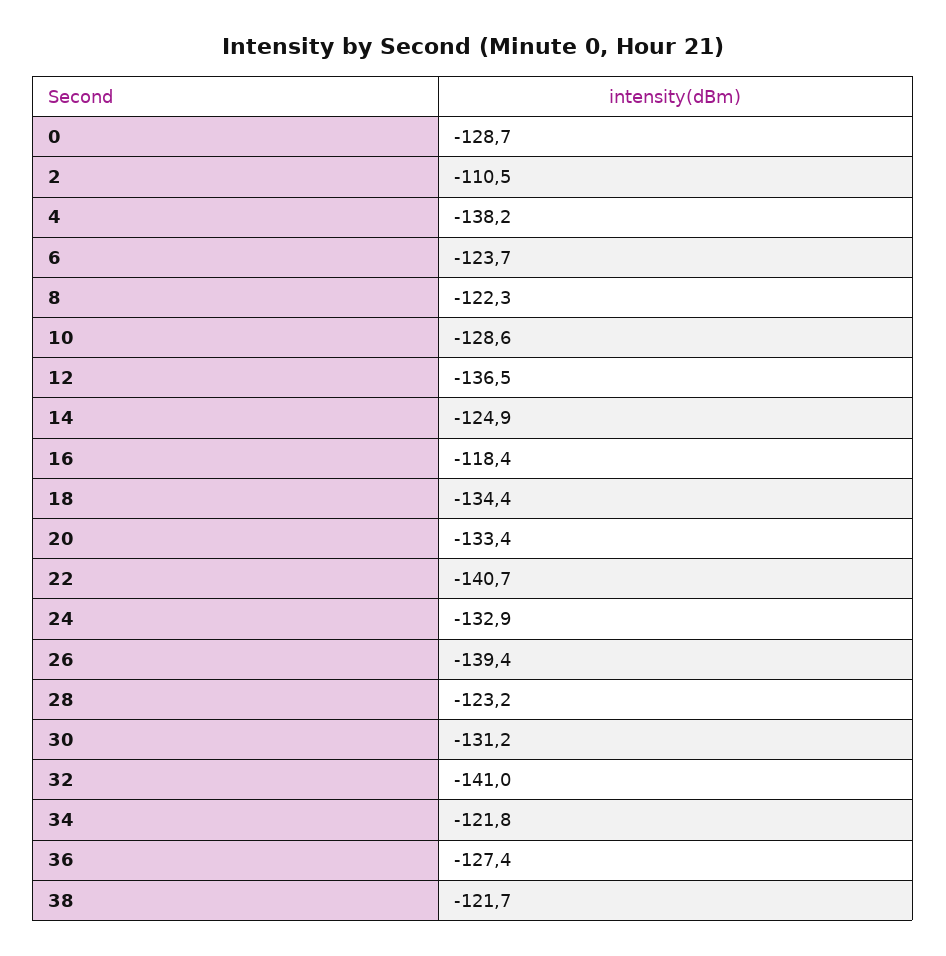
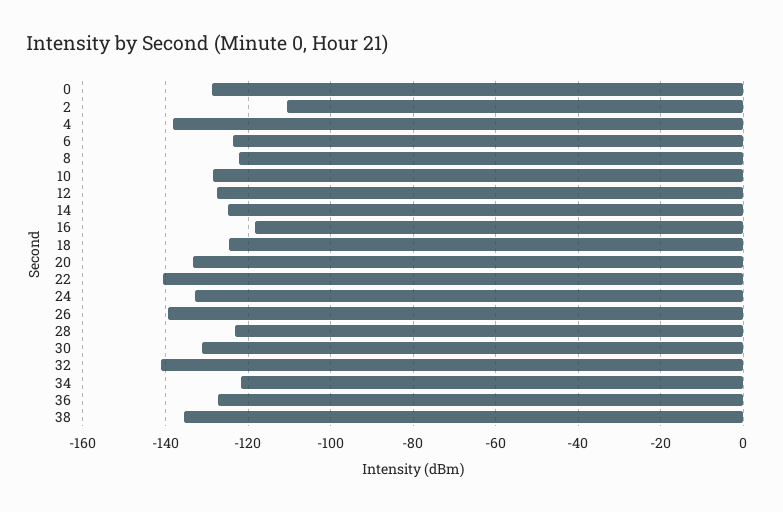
  {
    "0": -128.7,
    "2": -110.5,
    "4": -138.2,
    "6": -123.7,
    "8": -122.3,
    "10": -128.6,
-   "12": -136.5,
+   "12": -128,
    "14": -124.9,
    "16": -118.4,
-   "18": -134.4,
+   "18": -124,
    "20": -133.4,
    "22": -140.7,
    "24": -132.9,
    "26": -139.4,
    "28": -123.2,
    "30": -131.2,
    "32": -141,
    "34": -121.8,
    "36": -127.4,
-   "38": -121.7
+   "38": -136
  }

